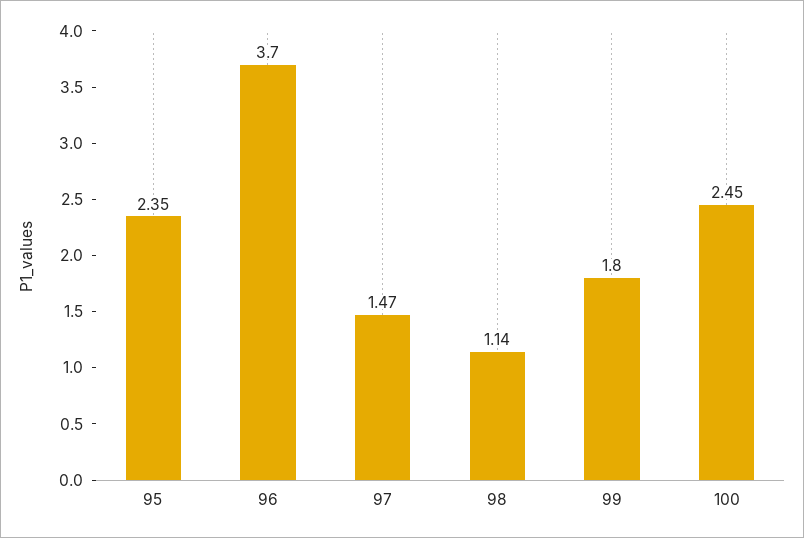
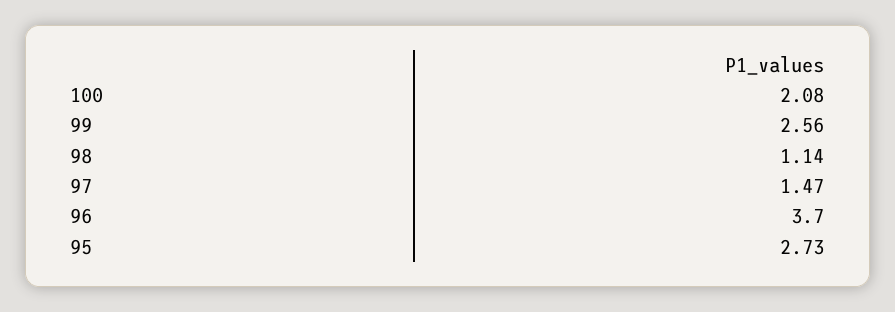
  {
-   "95": 2.35,
+   "95": 2.73,
    "96": 3.7,
    "97": 1.47,
    "98": 1.14,
-   "99": 1.8,
+   "99": 2.56,
-   "100": 2.45
+   "100": 2.08
  }

